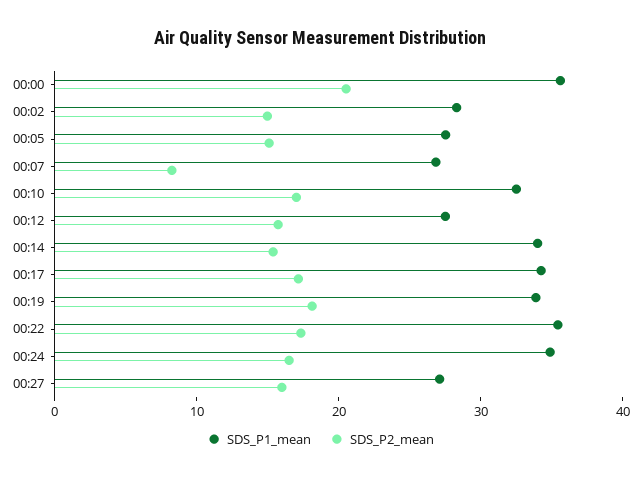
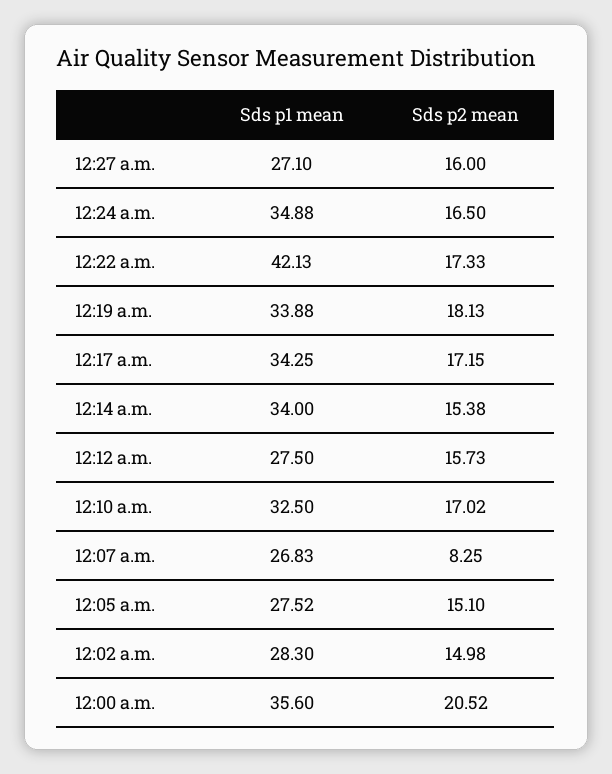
  {
    "SDS_P1_mean": {
      "00:00": 35.6,
      "00:02": 28.3,
      "00:05": 27.52,
      "00:07": 26.83,
      "00:10": 32.5,
      "00:12": 27.5,
      "00:14": 34,
      "00:17": 34.25,
      "00:19": 33.88,
-     "00:22": 36,
+     "00:22": 42.13,
      "00:24": 34.88,
      "00:27": 27.1
    },
    "SDS_P2_mean": {
      "00:00": 20.52,
      "00:02": 14.98,
      "00:05": 15.1,
      "00:07": 8.25,
      "00:10": 17.02,
      "00:12": 15.73,
      "00:14": 15.38,
      "00:17": 17.15,
      "00:19": 18.13,
      "00:22": 17.33,
      "00:24": 16.5,
      "00:27": 16
    }
  }

